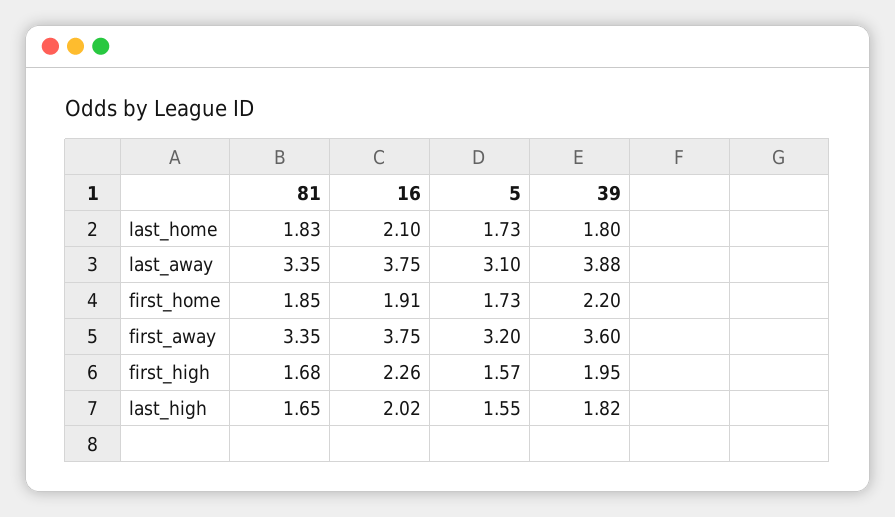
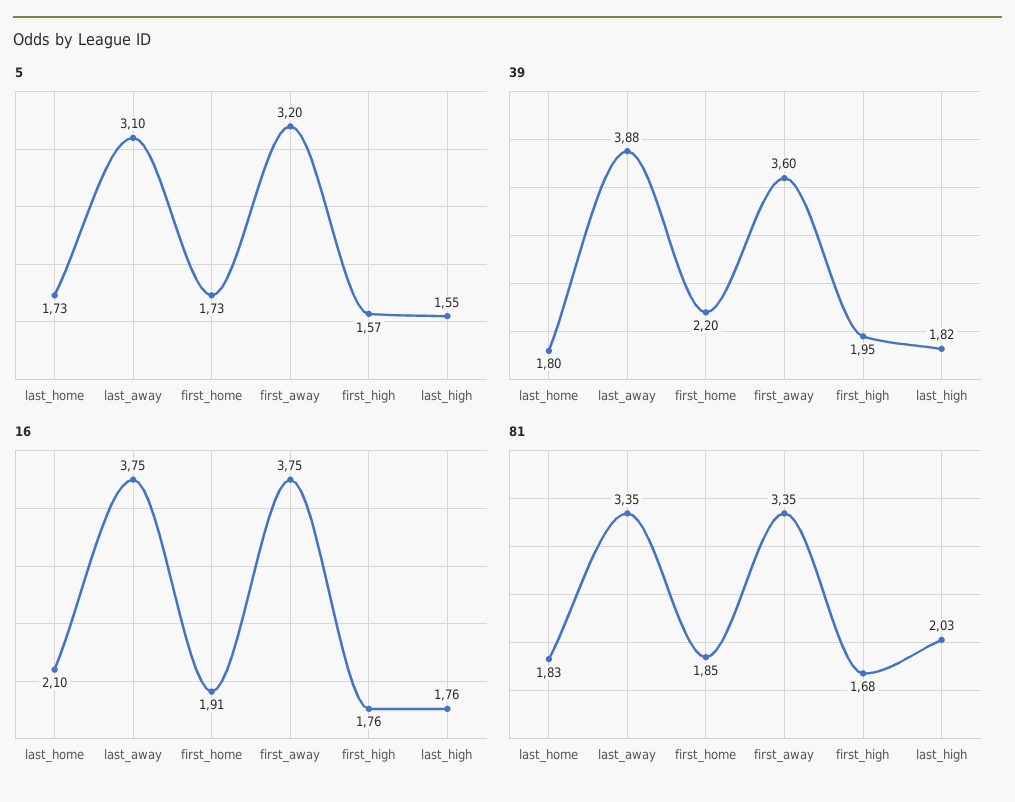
  {
    "81": {
      "last_home": 1.83,
      "last_away": 3.35,
      "first_home": 1.85,
      "first_away": 3.35,
      "first_high": 1.68,
-     "last_high": 1.65
+     "last_high": 2.03
    },
    "16": {
      "last_home": 2.1,
      "last_away": 3.75,
      "first_home": 1.91,
      "first_away": 3.75,
-     "first_high": 2.26,
+     "first_high": 1.76,
-     "last_high": 2.02
+     "last_high": 1.76
    },
    "5": {
      "last_home": 1.73,
      "last_away": 3.1,
      "first_home": 1.73,
      "first_away": 3.2,
      "first_high": 1.57,
      "last_high": 1.55
    },
    "39": {
      "last_home": 1.8,
      "last_away": 3.88,
      "first_home": 2.2,
      "first_away": 3.6,
      "first_high": 1.95,
      "last_high": 1.82
    }
  }

